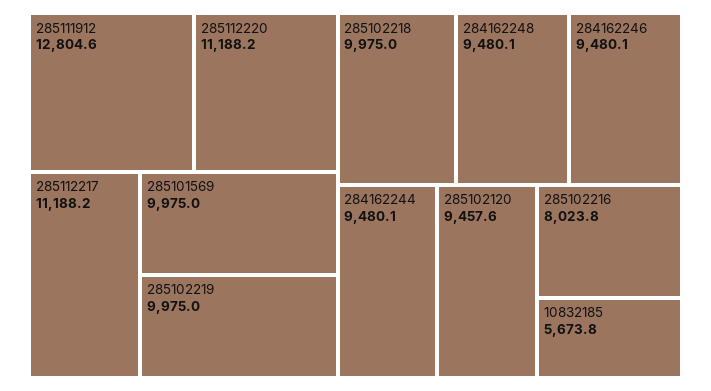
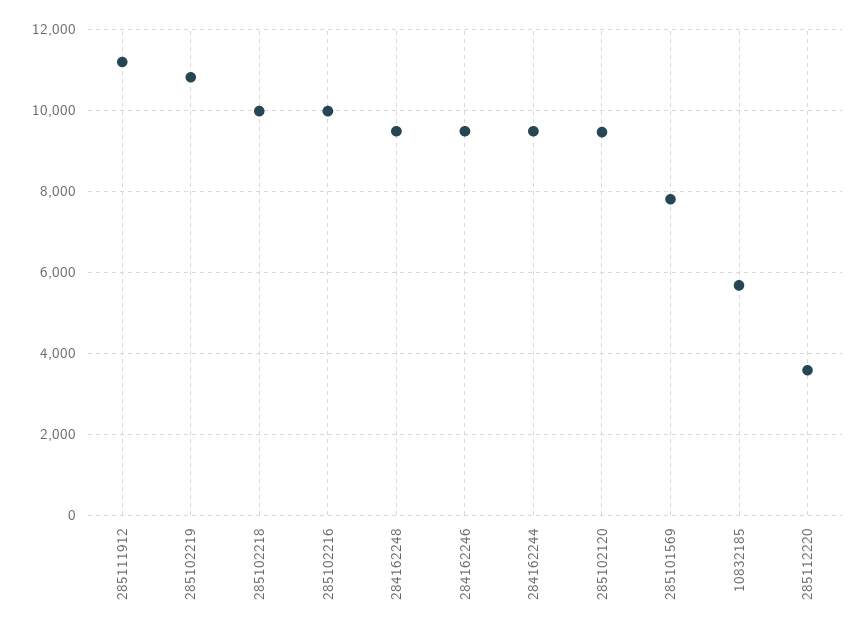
  {
-   "285111912": 12804.6,
+   "285111912": 11200,
-   "285112220": 11188.2,
+   "285112220": 3600,
-   "285112217": 11188.2,
-   "285101569": 9975,
+   "285101569": 7800,
-   "285102219": 9975,
+   "285102219": 10800,
    "285102218": 9975,
    "284162248": 9480.1,
    "284162246": 9480.1,
    "284162244": 9480.1,
    "285102120": 9457.6,
-   "285102216": 8023.8,
+   "285102216": 10000,
    "10832185": 5673.8
  }

